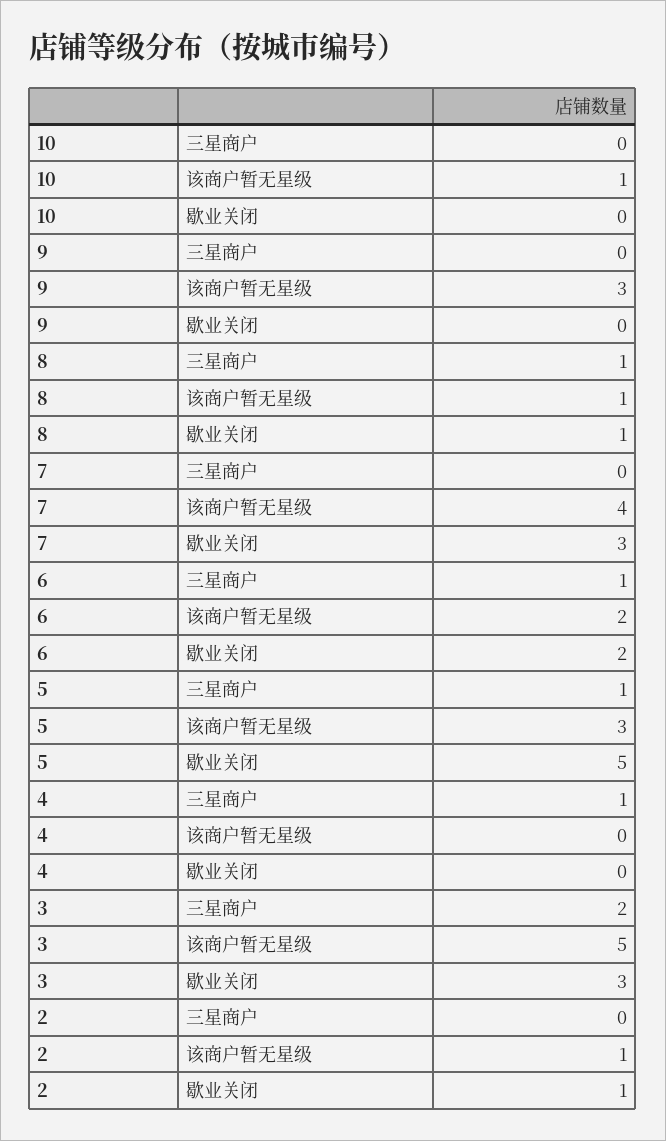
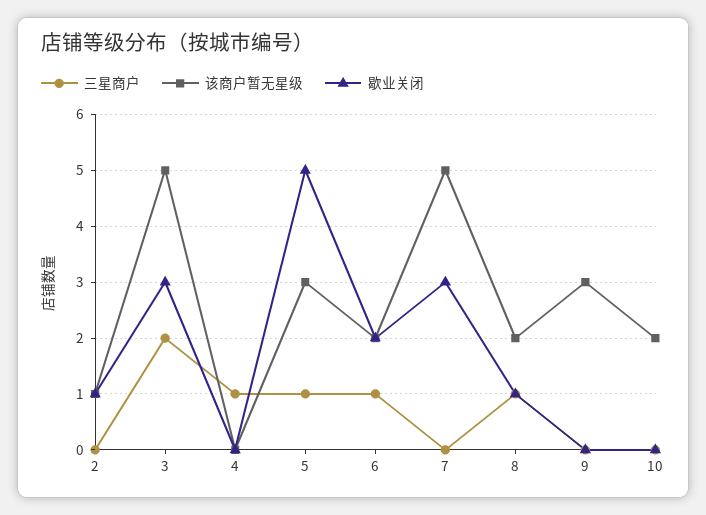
  {
    "三星商户": {
      "10": 0,
      "9": 0,
      "8": 1,
      "7": 0,
      "6": 1,
      "5": 1,
      "4": 1,
      "3": 2,
      "2": 0
    },
    "该商户暂无星级": {
-     "10": 1,
+     "10": 2,
      "9": 3,
-     "8": 1,
+     "8": 2,
-     "7": 4,
+     "7": 5,
      "6": 2,
      "5": 3,
      "4": 0,
      "3": 5,
      "2": 1
    },
    "歇业关闭": {
      "10": 0,
      "9": 0,
      "8": 1,
      "7": 3,
      "6": 2,
      "5": 5,
      "4": 0,
      "3": 3,
      "2": 1
    }
  }

